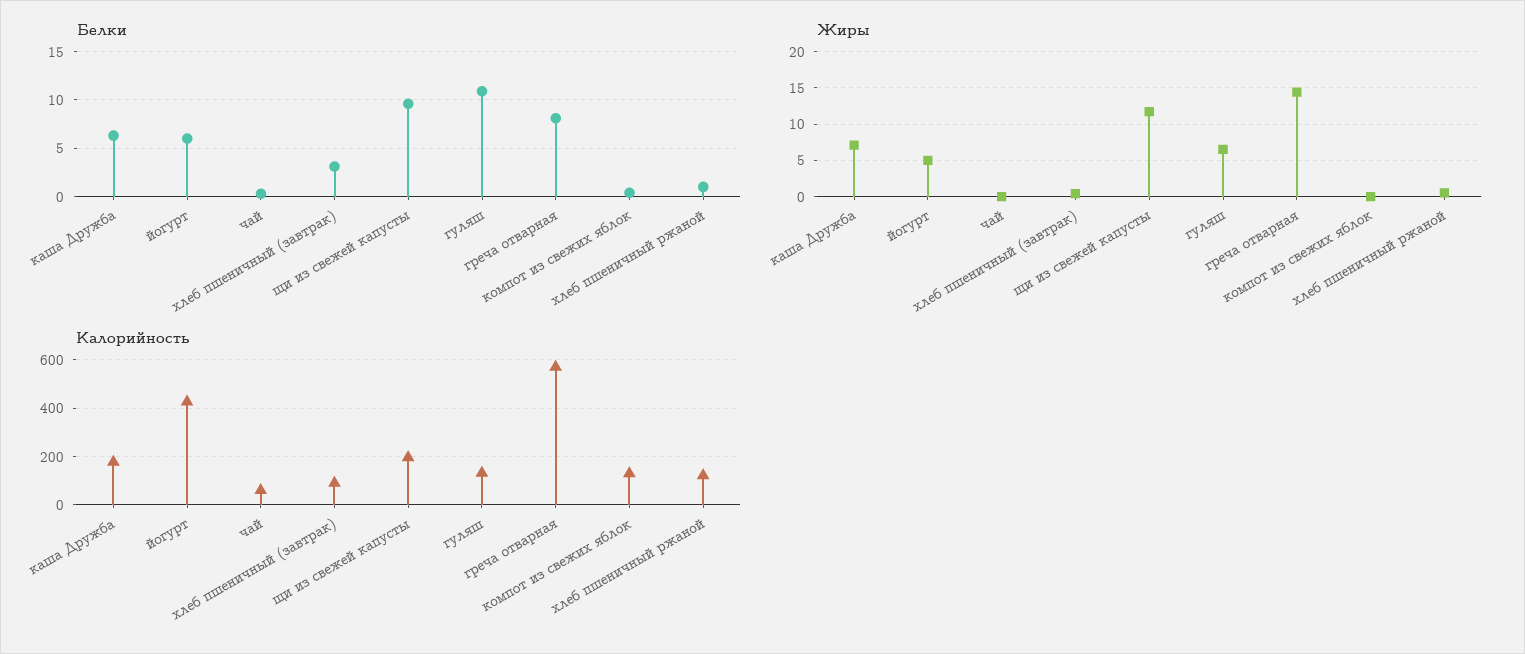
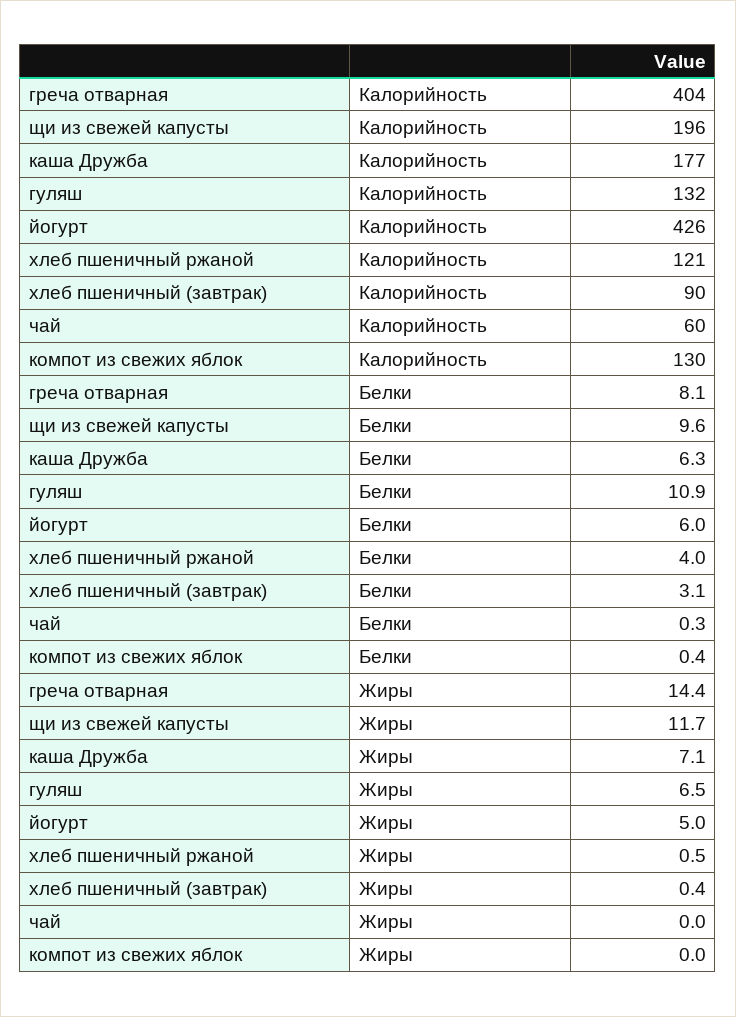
  {
    "Белки": {
      "каша Дружба": 6.3,
      "йогурт": 6,
      "чай": 0.3,
      "хлеб пшеничный (завтрак)": 3.1,
      "щи из свежей капусты": 9.6,
      "гуляш": 10.9,
      "греча отварная": 8.1,
      "компот из свежих яблок": 0.4,
-     "хлеб пшеничный ржаной": 1
+     "хлеб пшеничный ржаной": 4
    },
    "Жиры": {
      "каша Дружба": 7.1,
      "йогурт": 5,
      "чай": 0,
      "хлеб пшеничный (завтрак)": 0.4,
      "щи из свежей капусты": 11.7,
      "гуляш": 6.5,
      "греча отварная": 14.4,
      "компот из свежих яблок": 0,
      "хлеб пшеничный ржаной": 0.5
    },
    "Калорийность": {
      "каша Дружба": 177,
      "йогурт": 426,
      "чай": 60,
      "хлеб пшеничный (завтрак)": 90,
      "щи из свежей капусты": 196,
      "гуляш": 132,
-     "греча отварная": 575,
+     "греча отварная": 404,
      "компот из свежих яблок": 130,
      "хлеб пшеничный ржаной": 121
    }
  }

